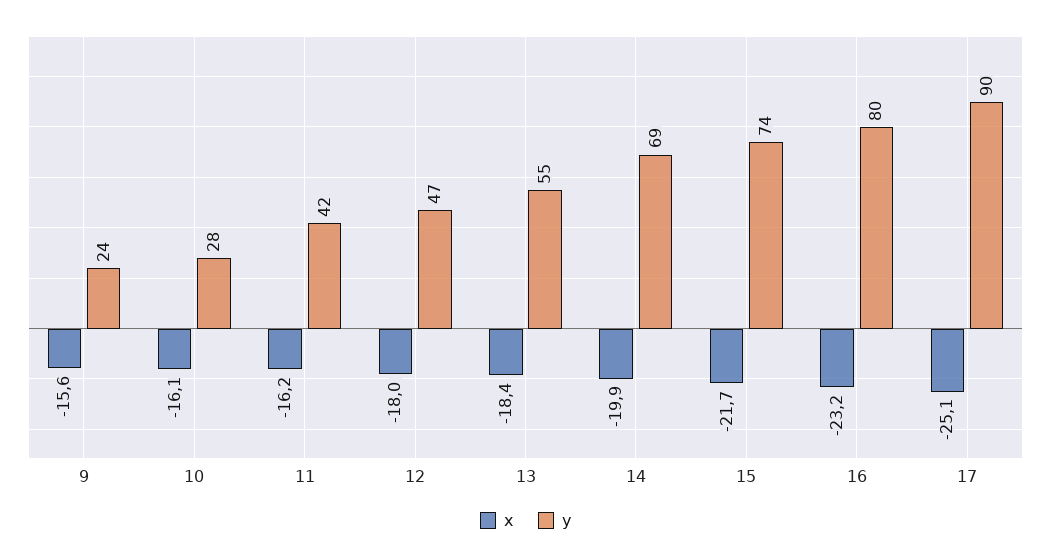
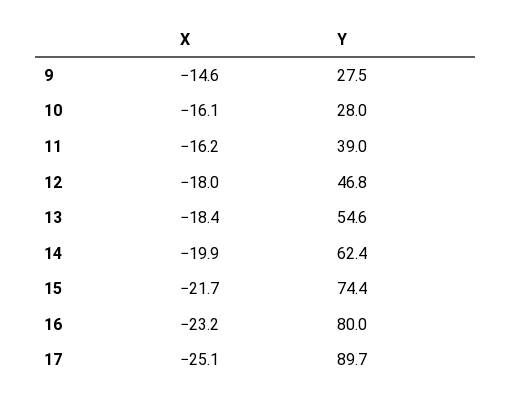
  {
    "x": {
-     "9": -15.6,
+     "9": -14.6,
      "10": -16.1,
      "11": -16.2,
      "12": -18,
      "13": -18.4,
      "14": -19.9,
      "15": -21.7,
      "16": -23.2,
      "17": -25.1
    },
    "y": {
-     "9": 24,
+     "9": 27.5,
      "10": 28,
-     "11": 42,
+     "11": 39,
      "12": 46.8,
      "13": 54.6,
-     "14": 69,
+     "14": 62.4,
      "15": 74.4,
      "16": 80,
      "17": 89.7
    }
  }

